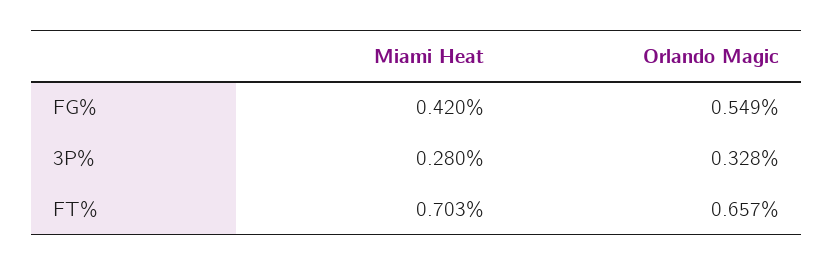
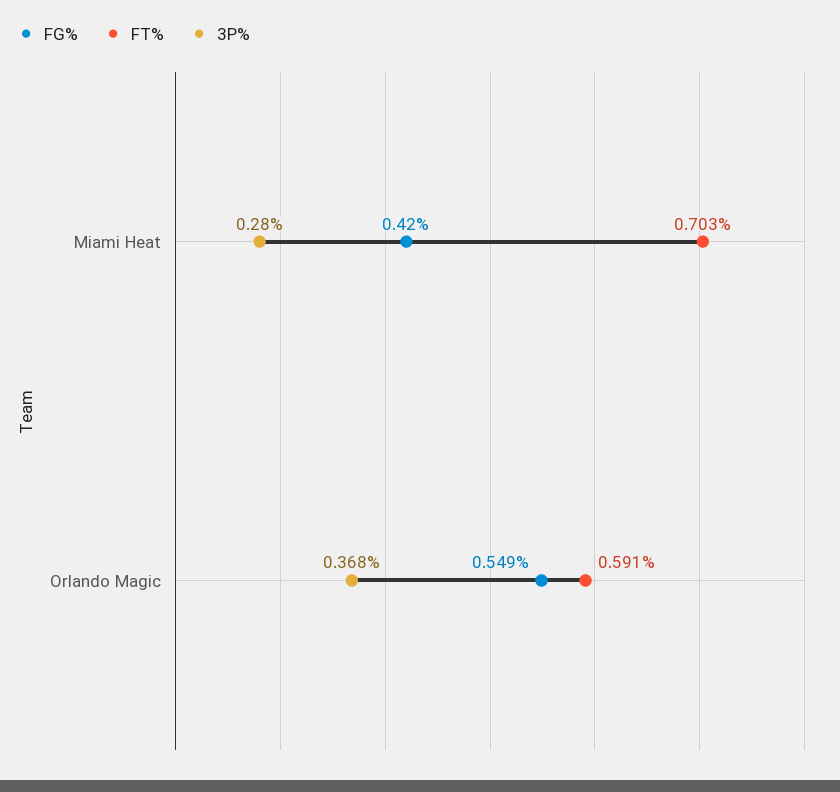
  {
    "FG%": {
      "Miami Heat": 0.42,
      "Orlando Magic": 0.549
    },
    "3P%": {
      "Miami Heat": 0.28,
-     "Orlando Magic": 0.328
+     "Orlando Magic": 0.368
    },
    "FT%": {
      "Miami Heat": 0.703,
-     "Orlando Magic": 0.657
+     "Orlando Magic": 0.591
    }
  }

